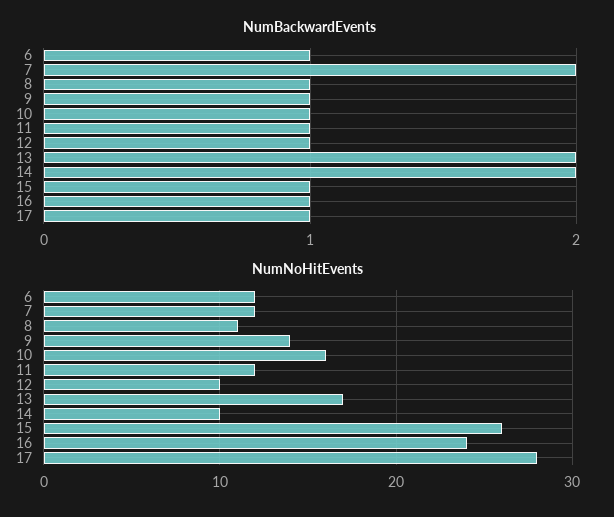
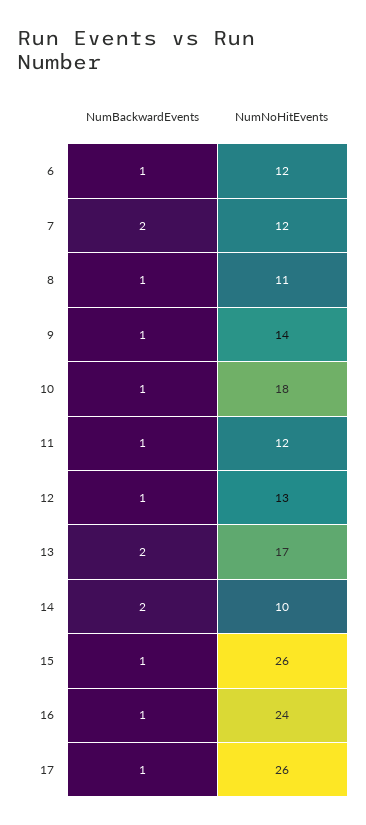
  {
    "NumBackwardEvents": {
      "6": 1,
      "7": 2,
      "8": 1,
      "9": 1,
      "10": 1,
      "11": 1,
      "12": 1,
      "13": 2,
      "14": 2,
      "15": 1,
      "16": 1,
      "17": 1
    },
    "NumNoHitEvents": {
      "6": 12,
      "7": 12,
      "8": 11,
      "9": 14,
-     "10": 16,
+     "10": 18,
      "11": 12,
-     "12": 10,
+     "12": 13,
      "13": 17,
      "14": 10,
      "15": 26,
      "16": 24,
-     "17": 28
+     "17": 26
    }
  }

